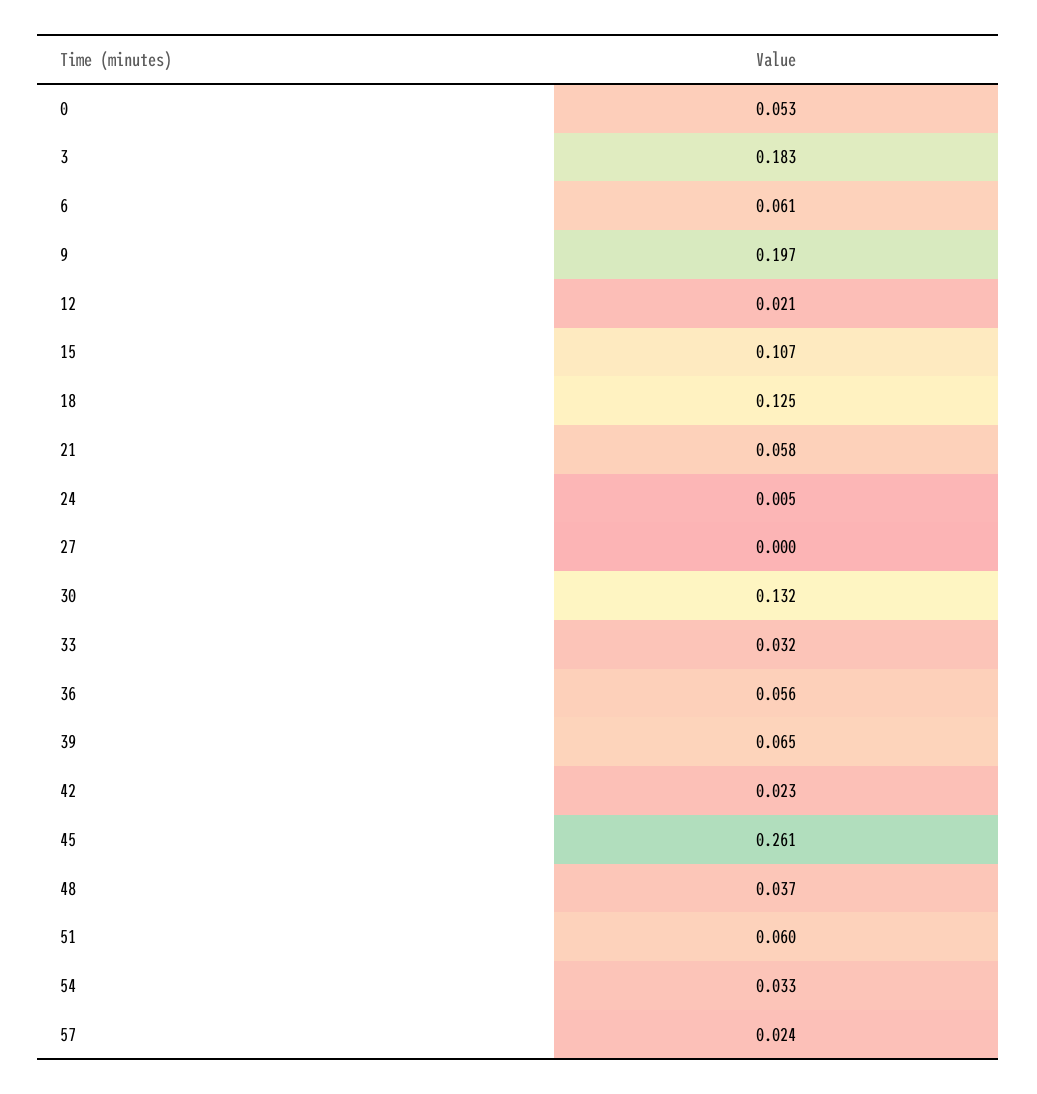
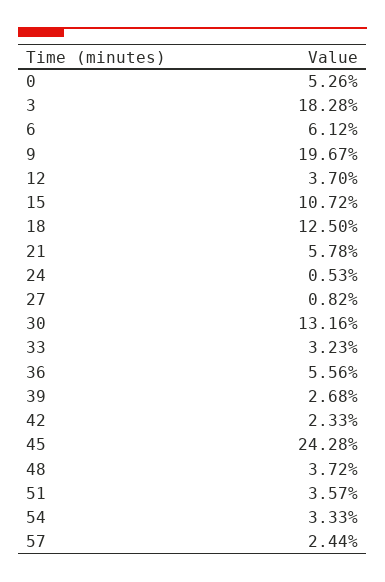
  {
    "0": 0.0526,
    "3": 0.1828,
    "6": 0.0612,
    "9": 0.1967,
-   "12": 0.021,
+   "12": 0.037,
    "15": 0.1072,
    "18": 0.125,
    "21": 0.0578,
    "24": 0.0053,
-   "27": 0,
+   "27": 0.0082,
    "30": 0.1316,
    "33": 0.0323,
    "36": 0.0556,
-   "39": 0.065,
+   "39": 0.0268,
    "42": 0.0233,
-   "45": 0.261,
+   "45": 0.2428,
    "48": 0.0372,
-   "51": 0.06,
+   "51": 0.0357,
    "54": 0.0333,
    "57": 0.0244
  }

